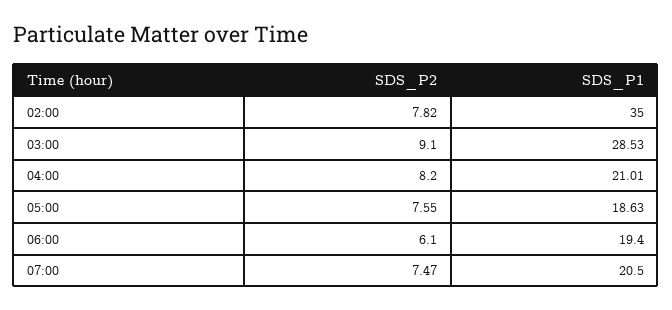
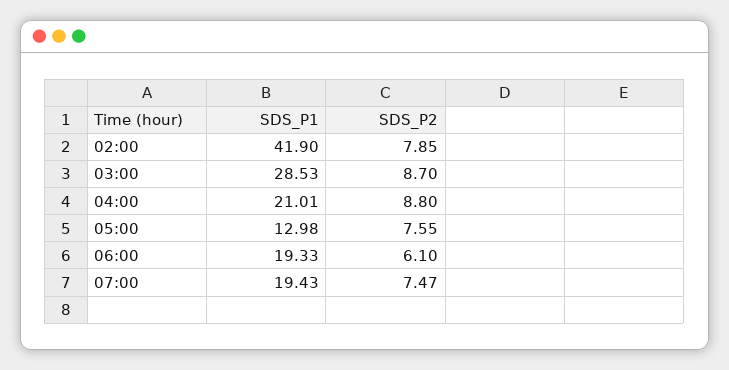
  {
    "SDS_P2": {
-     "02:00": 7.82,
+     "02:00": 7.85,
-     "03:00": 9.1,
+     "03:00": 8.7,
-     "04:00": 8.2,
+     "04:00": 8.8,
      "05:00": 7.55,
      "06:00": 6.1,
      "07:00": 7.47
    },
    "SDS_P1": {
-     "02:00": 35,
+     "02:00": 41.9,
      "03:00": 28.53,
      "04:00": 21.01,
-     "05:00": 18.63,
+     "05:00": 12.98,
-     "06:00": 19.4,
+     "06:00": 19.33,
-     "07:00": 20.5
+     "07:00": 19.43
    }
  }

